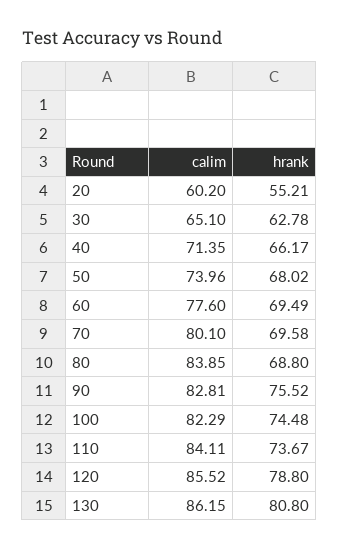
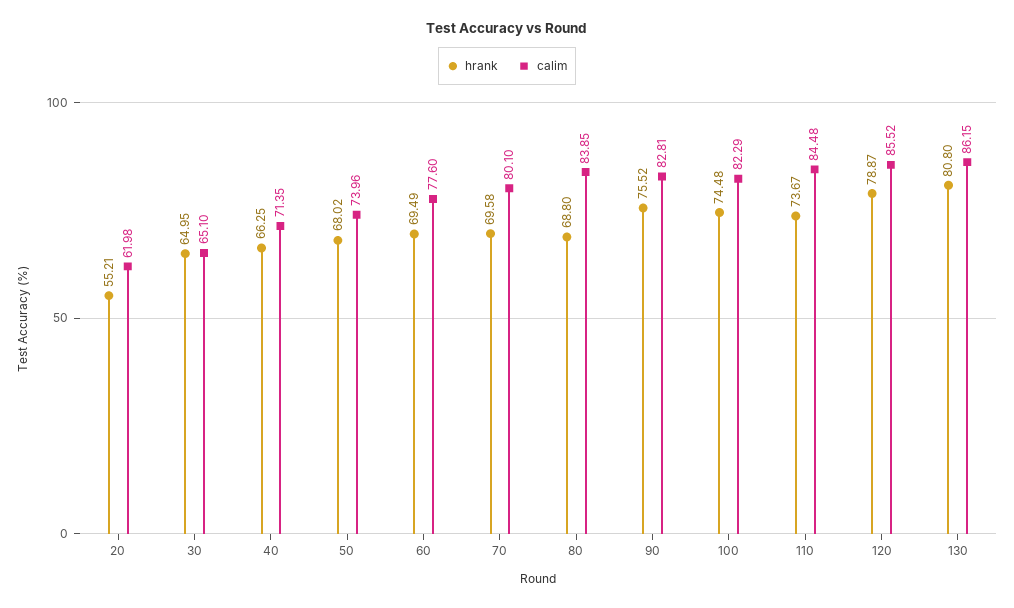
  {
    "calim": {
-     "20": 60.2,
+     "20": 61.98,
      "30": 65.1,
      "40": 71.35,
      "50": 73.96,
      "60": 77.6,
      "70": 80.1,
      "80": 83.85,
      "90": 82.81,
      "100": 82.29,
-     "110": 84.11,
+     "110": 84.48,
      "120": 85.52,
      "130": 86.15
    },
    "hrank": {
      "20": 55.21,
-     "30": 62.78,
+     "30": 64.95,
-     "40": 66.17,
+     "40": 66.25,
      "50": 68.02,
      "60": 69.49,
      "70": 69.58,
      "80": 68.8,
      "90": 75.52,
      "100": 74.48,
      "110": 73.67,
-     "120": 78.8,
+     "120": 78.87,
      "130": 80.8
    }
  }

